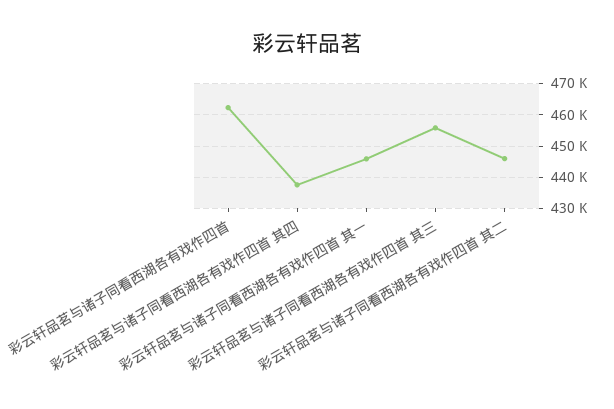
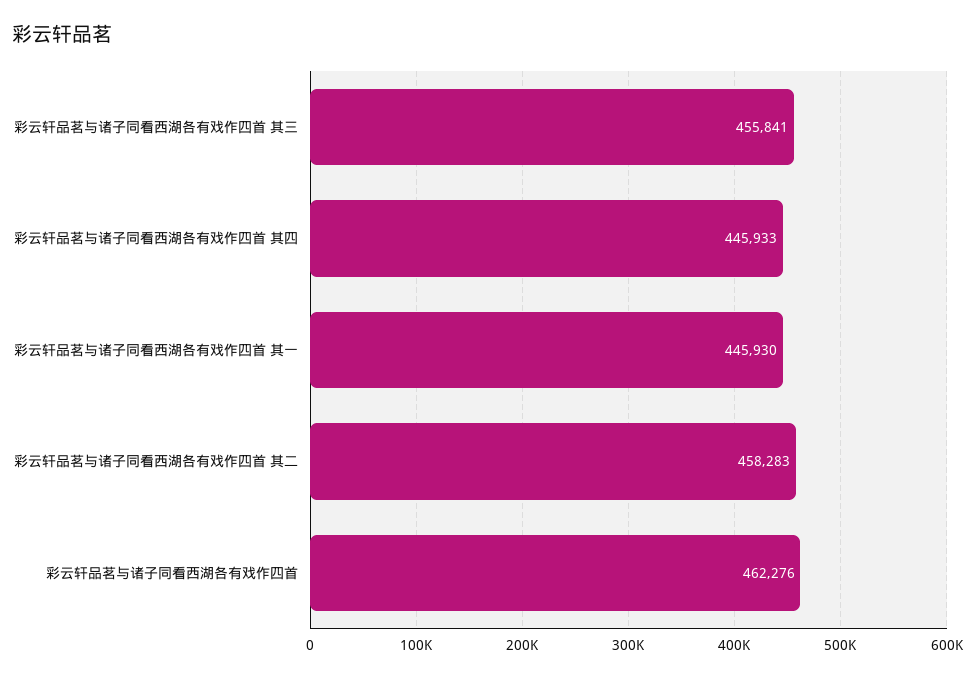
  {
    "彩云轩品茗与诸子同看西湖各有戏作四首": 462276,
-   "彩云轩品茗与诸子同看西湖各有戏作四首 其四": 438000,
+   "彩云轩品茗与诸子同看西湖各有戏作四首 其四": 445933,
    "彩云轩品茗与诸子同看西湖各有戏作四首 其一": 445930,
    "彩云轩品茗与诸子同看西湖各有戏作四首 其三": 455841,
-   "彩云轩品茗与诸子同看西湖各有戏作四首 其二": 446000
+   "彩云轩品茗与诸子同看西湖各有戏作四首 其二": 458283
  }

